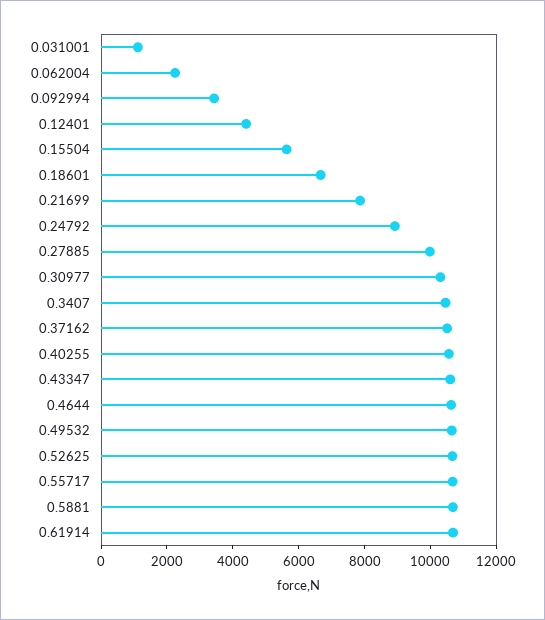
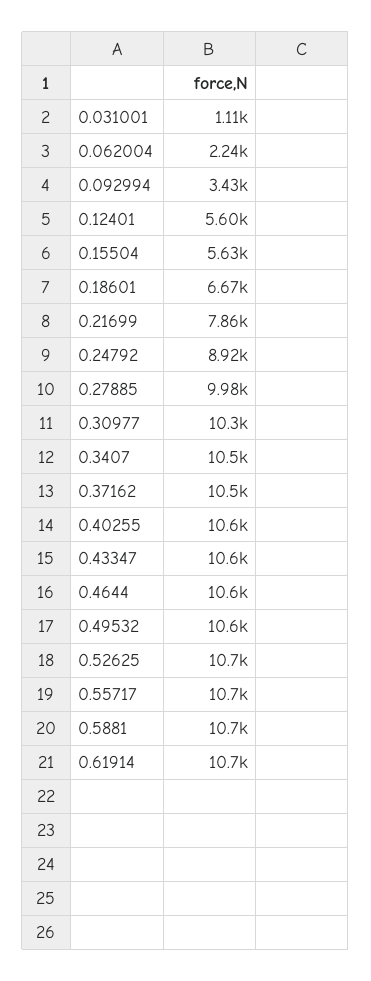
  {
    "0.031001": 1110,
    "0.062004": 2240,
    "0.092994": 3430,
-   "0.12401": 4500,
+   "0.12401": 5600,
    "0.15504": 5630,
    "0.18601": 6670,
    "0.21699": 7860,
    "0.24792": 8920,
    "0.27885": 9980,
    "0.30977": 10300,
    "0.3407": 10500,
    "0.37162": 10500,
    "0.40255": 10600,
    "0.43347": 10600,
    "0.4644": 10600,
    "0.49532": 10600,
    "0.52625": 10700,
    "0.55717": 10700,
    "0.5881": 10700,
    "0.61914": 10700
  }

